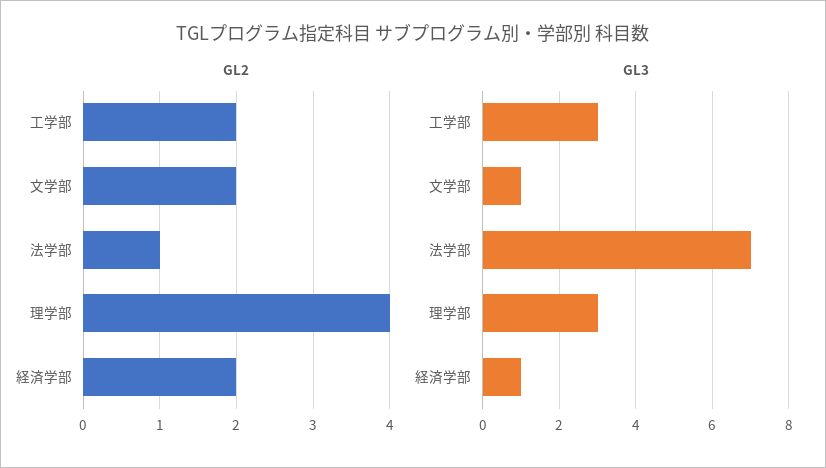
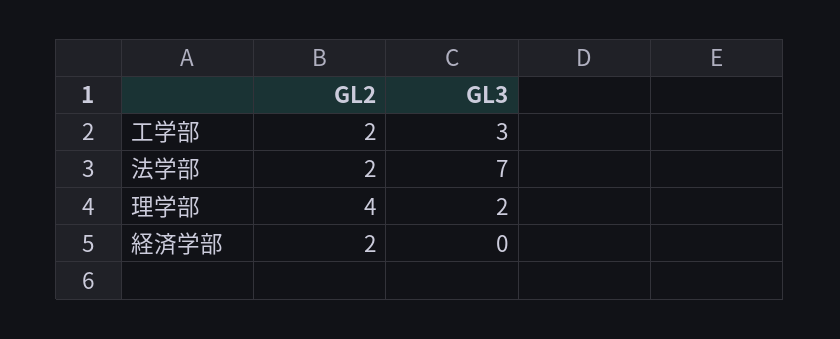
  {
    "GL2": {
      "工学部": 2,
-     "文学部": 2,
-     "法学部": 1,
+     "法学部": 2,
      "理学部": 4,
      "経済学部": 2
    },
    "GL3": {
      "工学部": 3,
-     "文学部": 1,
      "法学部": 7,
-     "理学部": 3,
+     "理学部": 2,
-     "経済学部": 1
+     "経済学部": 0
    }
  }

